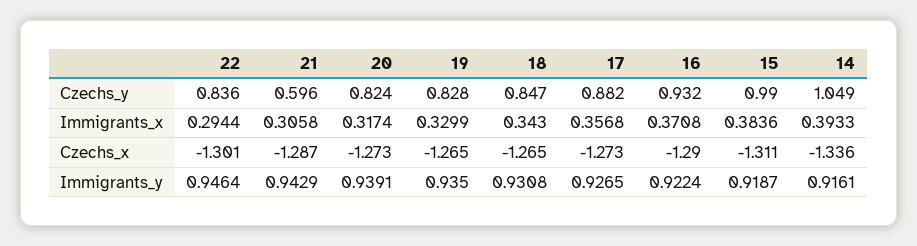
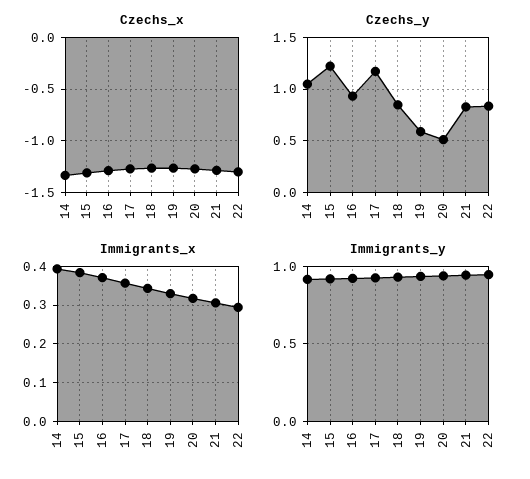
  {
    "Czechs_y": {
      "22": 0.836,
-     "21": 0.596,
+     "21": 0.8,
-     "20": 0.824,
+     "20": 0.5,
-     "19": 0.828,
+     "19": 0.6,
      "18": 0.847,
-     "17": 0.882,
+     "17": 1.2,
      "16": 0.932,
-     "15": 0.99,
+     "15": 1.2,
      "14": 1.049
    },
    "Immigrants_x": {
      "22": 0.2944,
      "21": 0.3058,
      "20": 0.3174,
      "19": 0.3299,
      "18": 0.343,
      "17": 0.3568,
      "16": 0.3708,
      "15": 0.3836,
      "14": 0.3933
    },
    "Czechs_x": {
      "22": -1.301,
      "21": -1.287,
      "20": -1.273,
      "19": -1.265,
      "18": -1.265,
      "17": -1.273,
      "16": -1.29,
      "15": -1.311,
      "14": -1.336
    },
    "Immigrants_y": {
      "22": 0.9464,
      "21": 0.9429,
      "20": 0.9391,
      "19": 0.935,
      "18": 0.9308,
      "17": 0.9265,
      "16": 0.9224,
      "15": 0.9187,
      "14": 0.9161
    }
  }

